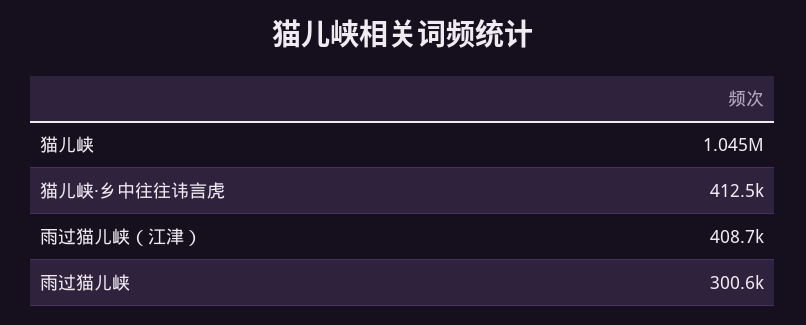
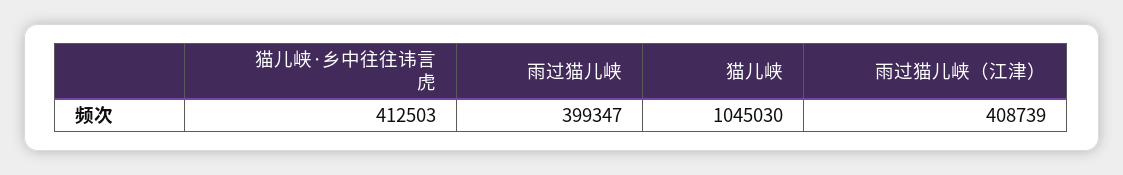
  {
    "猫儿峡": 1045030,
    "猫儿峡·乡中往往讳言虎": 412503,
    "雨过猫儿峡（江津）": 408739,
-   "雨过猫儿峡": 300600
+   "雨过猫儿峡": 399347
  }

